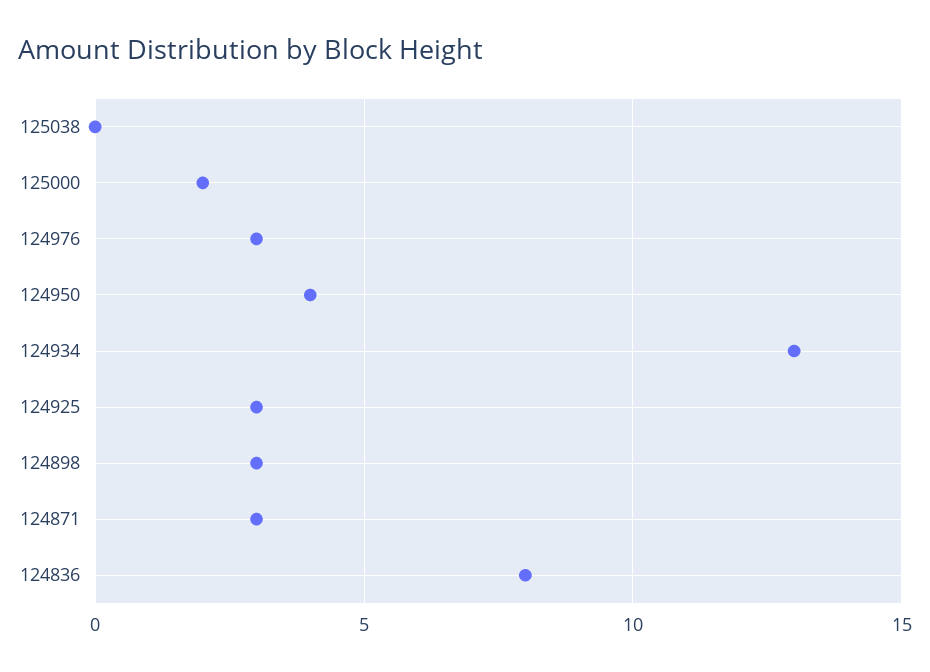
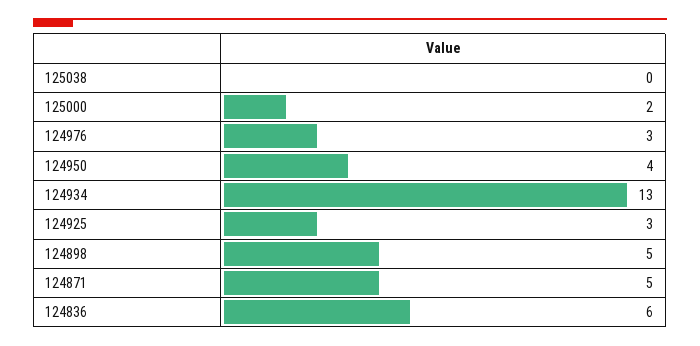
  {
    "125038": 0,
    "125000": 2,
    "124976": 3,
    "124950": 4,
    "124934": 13,
    "124925": 3,
-   "124898": 3,
+   "124898": 5,
-   "124871": 3,
+   "124871": 5,
-   "124836": 8
+   "124836": 6
  }

